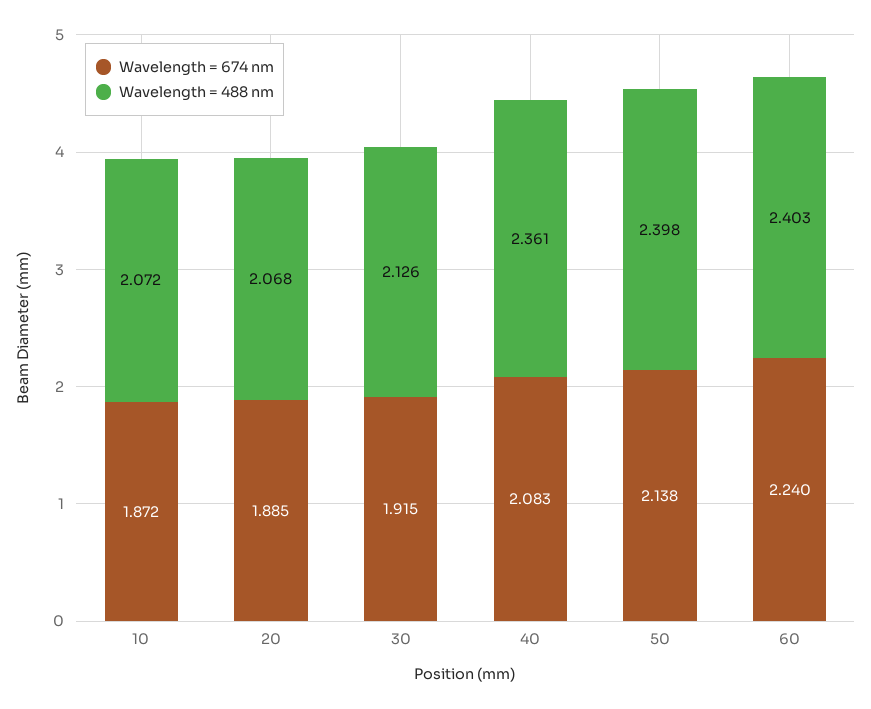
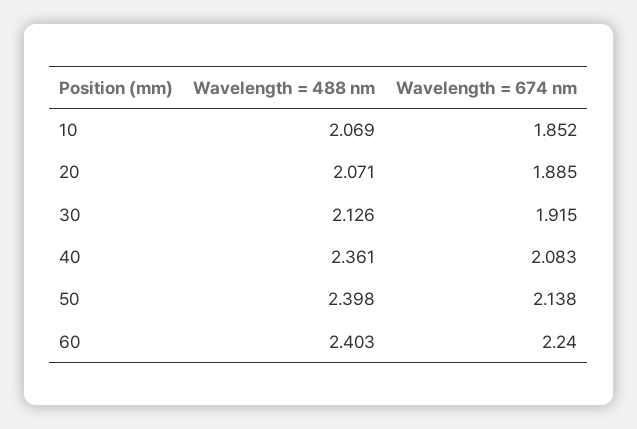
  {
    "Wavelength = 674 nm": {
-     "10": 1.872,
+     "10": 1.852,
      "20": 1.885,
      "30": 1.915,
      "40": 2.083,
      "50": 2.138,
      "60": 2.24
    },
    "Wavelength = 488 nm": {
-     "10": 2.072,
+     "10": 2.069,
-     "20": 2.068,
+     "20": 2.071,
      "30": 2.126,
      "40": 2.361,
      "50": 2.398,
      "60": 2.403
    }
  }

